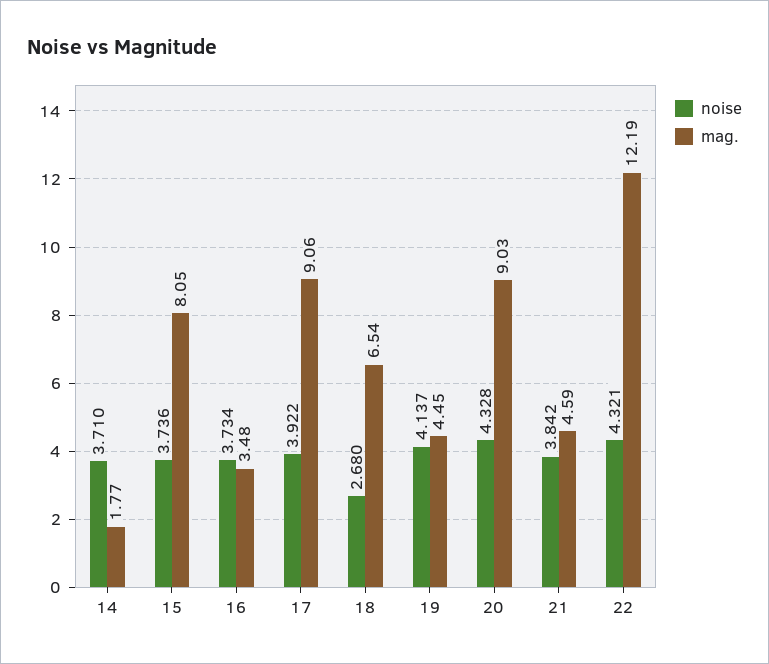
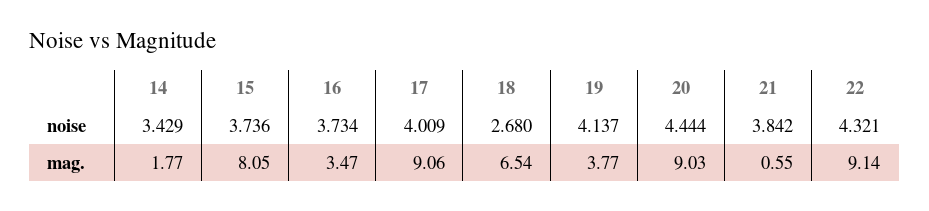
  {
    "noise": {
-     "14": 3.71,
+     "14": 3.429,
      "15": 3.736,
      "16": 3.734,
-     "17": 3.922,
+     "17": 4.009,
      "18": 2.68,
      "19": 4.137,
-     "20": 4.328,
+     "20": 4.444,
      "21": 3.842,
      "22": 4.321
    },
    "mag.": {
      "14": 1.77,
      "15": 8.05,
-     "16": 3.48,
+     "16": 3.47,
      "17": 9.06,
      "18": 6.54,
-     "19": 4.45,
+     "19": 3.77,
      "20": 9.03,
-     "21": 4.59,
+     "21": 0.55,
-     "22": 12.19
+     "22": 9.14
    }
  }

